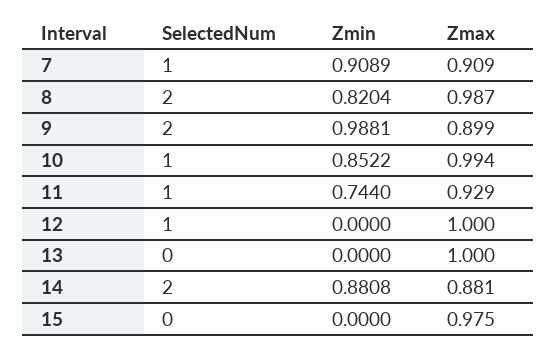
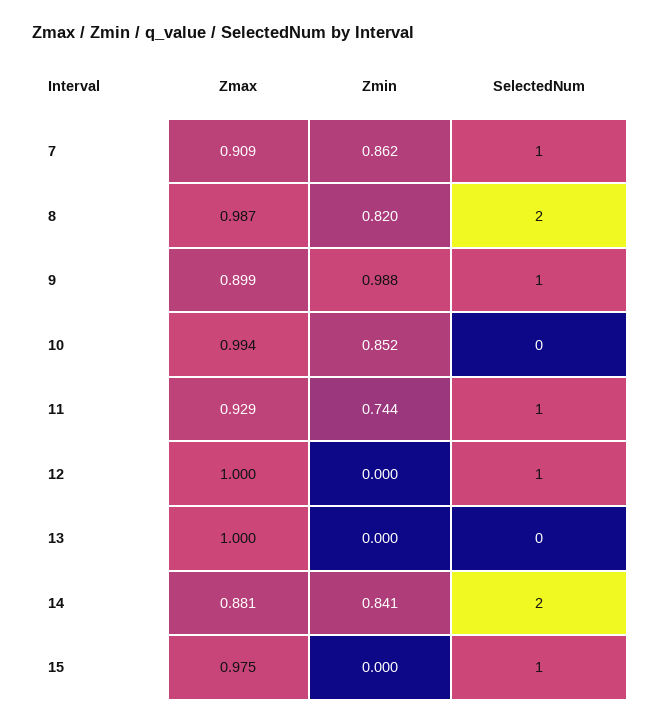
  {
    "SelectedNum": {
      "7": 1,
      "8": 2,
-     "9": 2,
+     "9": 1,
-     "10": 1,
+     "10": 0,
      "11": 1,
      "12": 1,
      "13": 0,
      "14": 2,
-     "15": 0
+     "15": 1
    },
    "Zmin": {
-     "7": 0.9089,
+     "7": 0.862,
      "8": 0.8204,
      "9": 0.9881,
      "10": 0.8522,
      "11": 0.744,
      "12": 0,
      "13": 0,
-     "14": 0.8808,
+     "14": 0.841,
      "15": 0
    },
    "Zmax": {
      "7": 0.909,
      "8": 0.987,
      "9": 0.899,
      "10": 0.994,
      "11": 0.929,
      "12": 1,
      "13": 1,
      "14": 0.881,
      "15": 0.975
    }
  }

